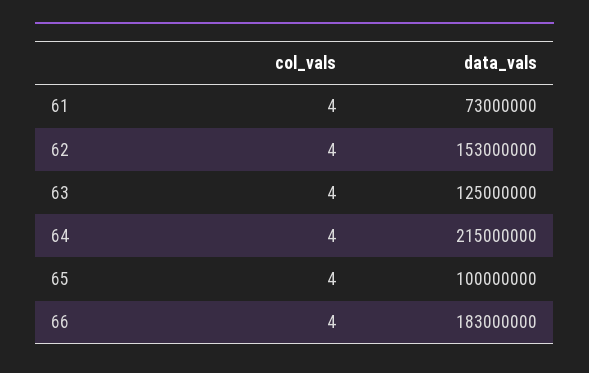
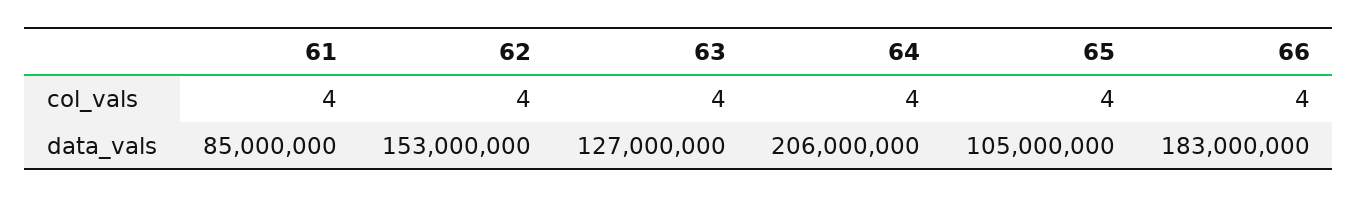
  {
    "col_vals": {
      "61": 4,
      "62": 4,
      "63": 4,
      "64": 4,
      "65": 4,
      "66": 4
    },
    "data_vals": {
-     "61": 73000000,
+     "61": 85000000,
      "62": 153000000,
-     "63": 125000000,
+     "63": 127000000,
-     "64": 215000000,
+     "64": 206000000,
-     "65": 100000000,
+     "65": 105000000,
      "66": 183000000
    }
  }

